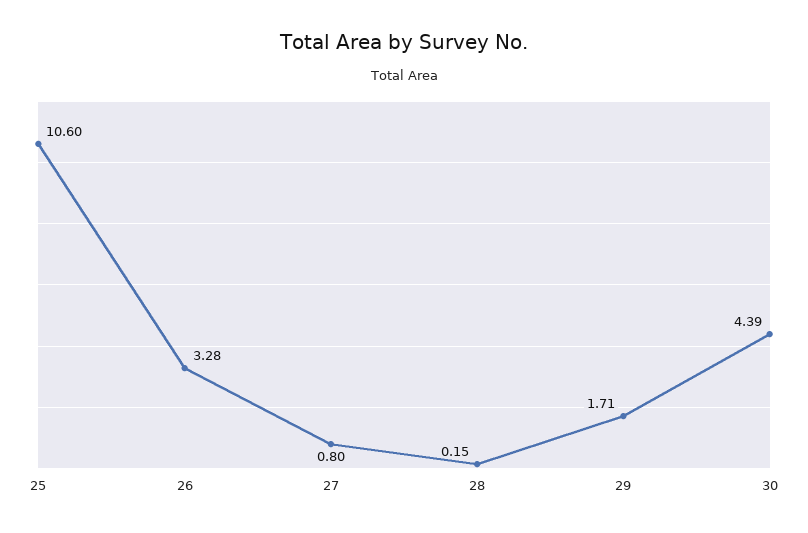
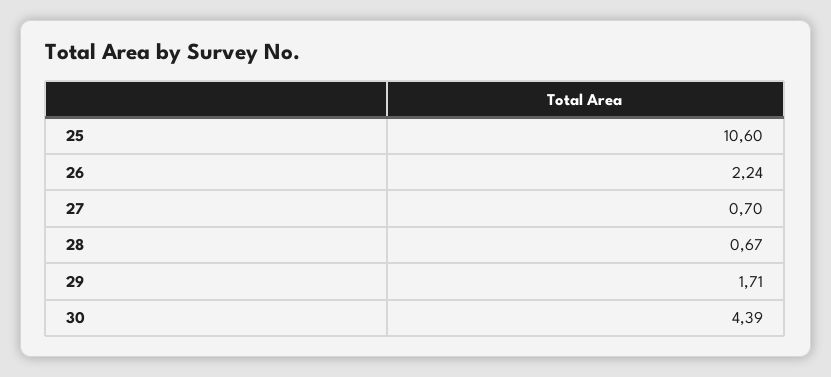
  {
    "25": 10.6,
-   "26": 3.28,
+   "26": 2.24,
-   "27": 0.8,
+   "27": 0.7,
-   "28": 0.15,
+   "28": 0.67,
    "29": 1.71,
    "30": 4.39
  }

